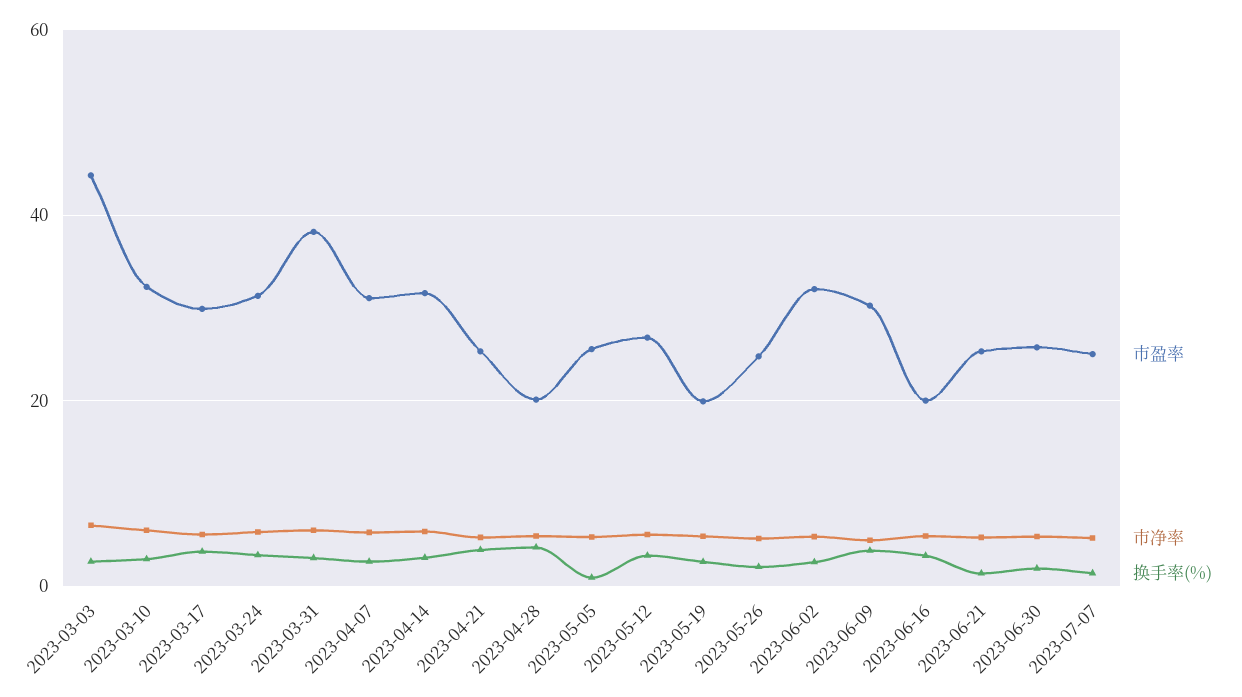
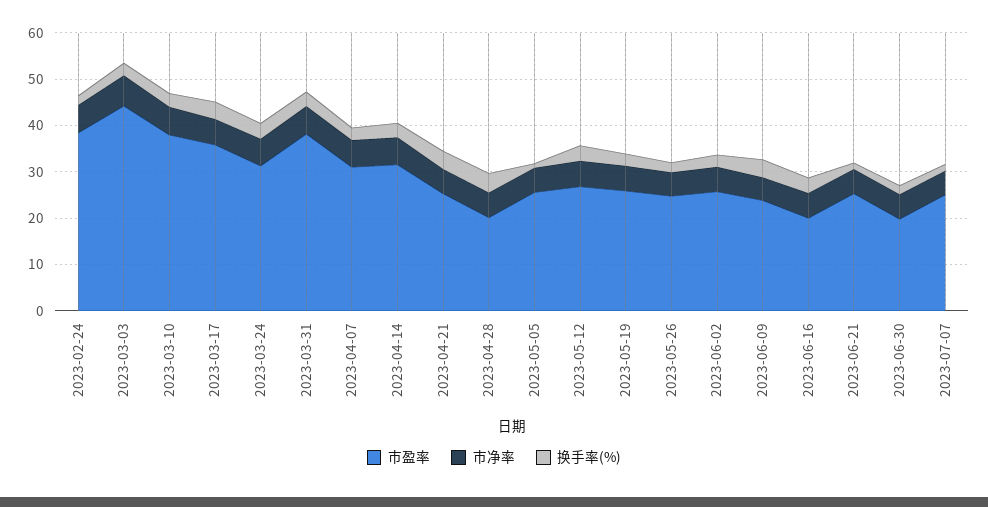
  {
    "市盈率": {
      "2023-03-03": 44,
-     "2023-03-10": 32,
+     "2023-03-10": 38,
-     "2023-03-17": 30,
+     "2023-03-17": 36,
      "2023-03-24": 32,
      "2023-03-31": 38,
      "2023-04-07": 32,
      "2023-04-14": 32,
      "2023-04-21": 26,
      "2023-04-28": 20,
      "2023-05-05": 26,
      "2023-05-12": 26,
-     "2023-05-19": 20,
+     "2023-05-19": 26,
      "2023-05-26": 24,
-     "2023-06-02": 32,
+     "2023-06-02": 26,
-     "2023-06-09": 30,
+     "2023-06-09": 24,
      "2023-06-16": 20,
      "2023-06-21": 26,
-     "2023-06-30": 26,
+     "2023-06-30": 20,
-     "2023-07-07": 26
+     "2023-07-07": 26,
+     "2023-02-24": 38
    },
    "市净率": {
      "2023-03-03": 6,
      "2023-03-10": 6,
      "2023-03-17": 6,
      "2023-03-24": 6,
      "2023-03-31": 6,
      "2023-04-07": 6,
      "2023-04-14": 6,
      "2023-04-21": 6,
      "2023-04-28": 6,
      "2023-05-05": 6,
      "2023-05-12": 6,
      "2023-05-19": 6,
      "2023-05-26": 6,
      "2023-06-02": 6,
      "2023-06-09": 4,
      "2023-06-16": 6,
      "2023-06-21": 6,
      "2023-06-30": 6,
-     "2023-07-07": 6
+     "2023-07-07": 6,
+     "2023-02-24": 6
    },
    "换手率(%)": {
      "2023-03-03": 2,
      "2023-03-10": 2,
      "2023-03-17": 4,
      "2023-03-24": 4,
      "2023-03-31": 4,
      "2023-04-07": 2,
      "2023-04-14": 4,
      "2023-04-21": 4,
      "2023-04-28": 4,
      "2023-05-05": 0,
      "2023-05-12": 4,
      "2023-05-19": 2,
      "2023-05-26": 2,
      "2023-06-02": 2,
      "2023-06-09": 4,
      "2023-06-16": 4,
      "2023-06-21": 2,
      "2023-06-30": 2,
-     "2023-07-07": 2
+     "2023-07-07": 2,
+     "2023-02-24": 2
    }
  }

